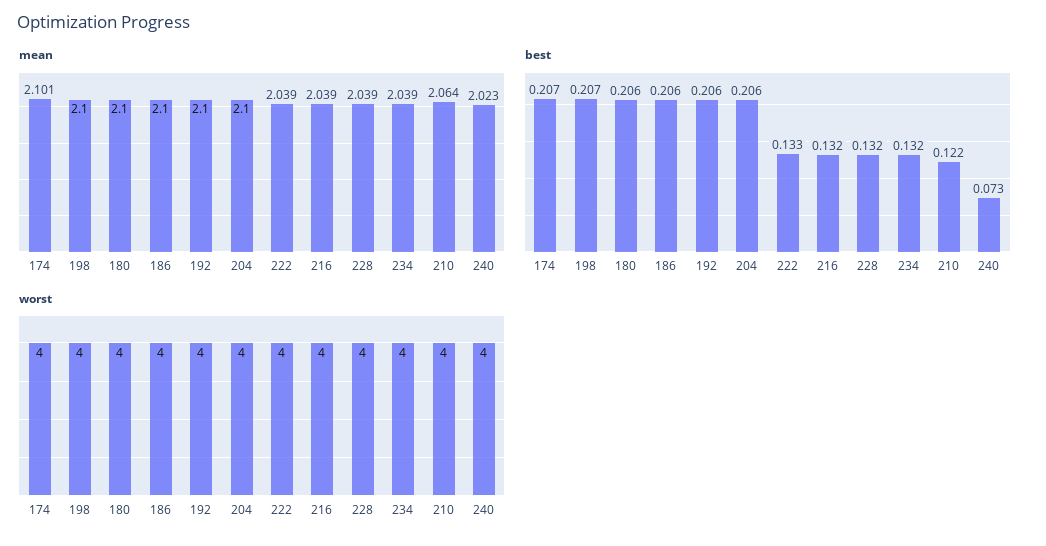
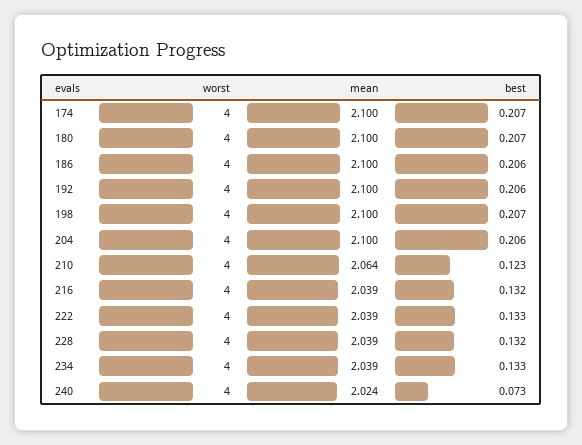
  {
    "mean": {
-     "174": 2.101,
+     "174": 2.1,
      "198": 2.1,
      "180": 2.1,
      "186": 2.1,
      "192": 2.1,
      "204": 2.1,
      "222": 2.039,
      "216": 2.039,
      "228": 2.039,
      "234": 2.039,
      "210": 2.064,
-     "240": 2.023
+     "240": 2.024
    },
    "best": {
      "174": 0.207,
      "198": 0.207,
-     "180": 0.206,
+     "180": 0.207,
      "186": 0.206,
      "192": 0.206,
      "204": 0.206,
      "222": 0.133,
      "216": 0.132,
      "228": 0.132,
-     "234": 0.132,
+     "234": 0.133,
-     "210": 0.122,
+     "210": 0.123,
      "240": 0.073
    },
    "worst": {
      "174": 4,
      "198": 4,
      "180": 4,
      "186": 4,
      "192": 4,
      "204": 4,
      "222": 4,
      "216": 4,
      "228": 4,
      "234": 4,
      "210": 4,
      "240": 4
    }
  }

